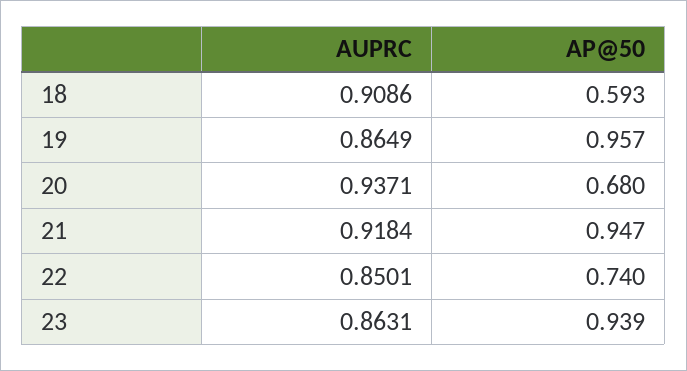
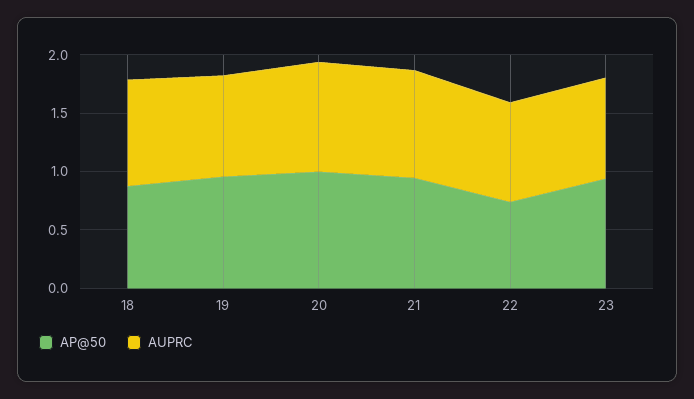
  {
    "AUPRC": {
      "18": 0.9086,
      "19": 0.8649,
      "20": 0.9371,
      "21": 0.9184,
      "22": 0.8501,
      "23": 0.8631
    },
    "AP@50": {
-     "18": 0.593,
+     "18": 0.9,
      "19": 0.957,
-     "20": 0.68,
+     "20": 1,
      "21": 0.947,
      "22": 0.74,
      "23": 0.939
    }
  }

